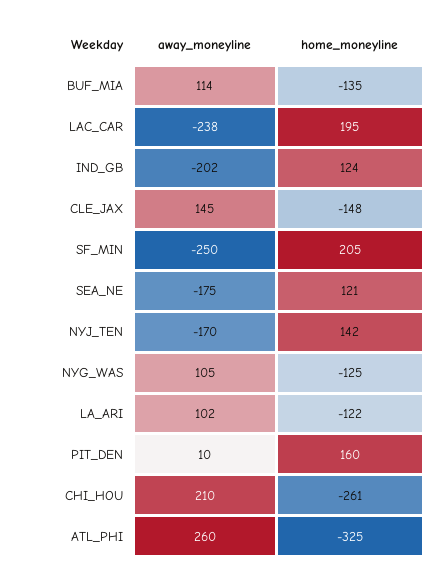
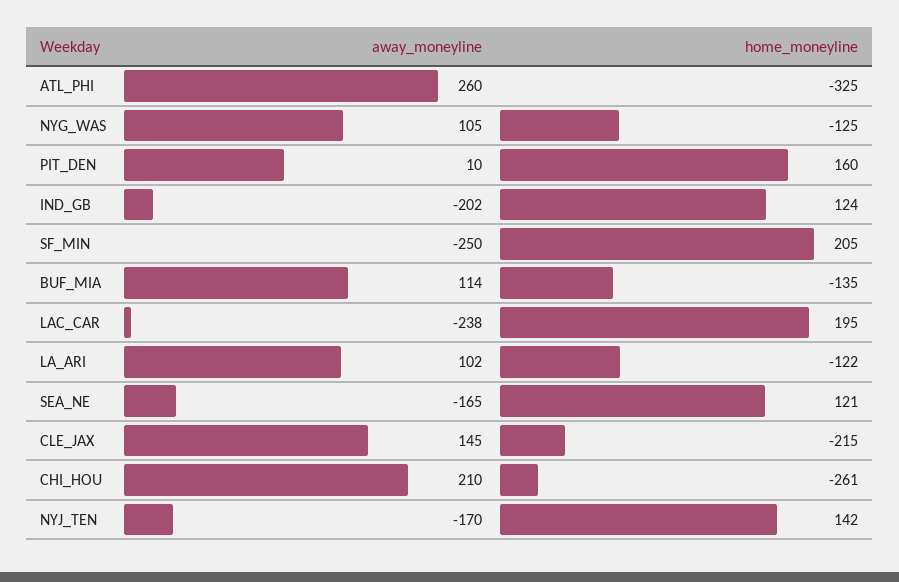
  {
    "away_moneyline": {
      "BUF_MIA": 114,
      "LAC_CAR": -238,
      "IND_GB": -202,
      "CLE_JAX": 145,
      "SF_MIN": -250,
-     "SEA_NE": -175,
+     "SEA_NE": -165,
      "NYJ_TEN": -170,
      "NYG_WAS": 105,
      "LA_ARI": 102,
      "PIT_DEN": 10,
      "CHI_HOU": 210,
      "ATL_PHI": 260
    },
    "home_moneyline": {
      "BUF_MIA": -135,
      "LAC_CAR": 195,
      "IND_GB": 124,
-     "CLE_JAX": -148,
+     "CLE_JAX": -215,
      "SF_MIN": 205,
      "SEA_NE": 121,
      "NYJ_TEN": 142,
      "NYG_WAS": -125,
      "LA_ARI": -122,
      "PIT_DEN": 160,
      "CHI_HOU": -261,
      "ATL_PHI": -325
    }
  }

